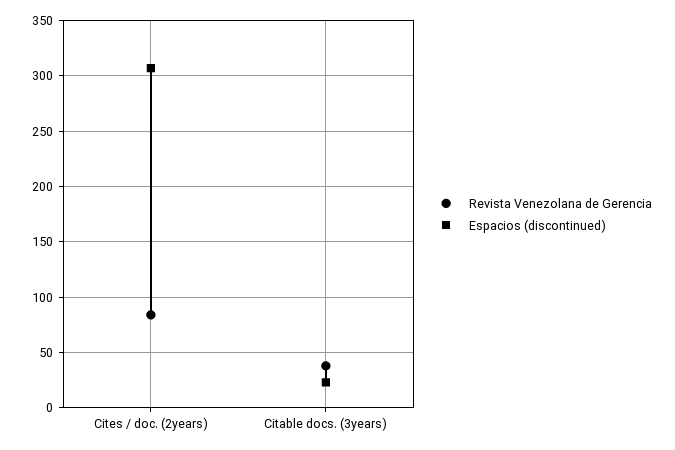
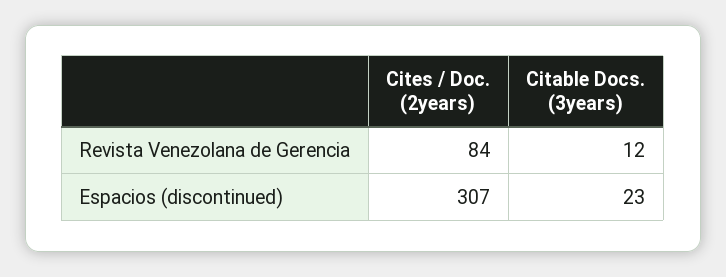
  {
    "Revista Venezolana de Gerencia": {
      "Cites / doc. (2years)": 84,
-     "Citable docs. (3years)": 40
+     "Citable docs. (3years)": 12
    },
    "Espacios (discontinued)": {
      "Cites / doc. (2years)": 307,
      "Citable docs. (3years)": 23
    }
  }

